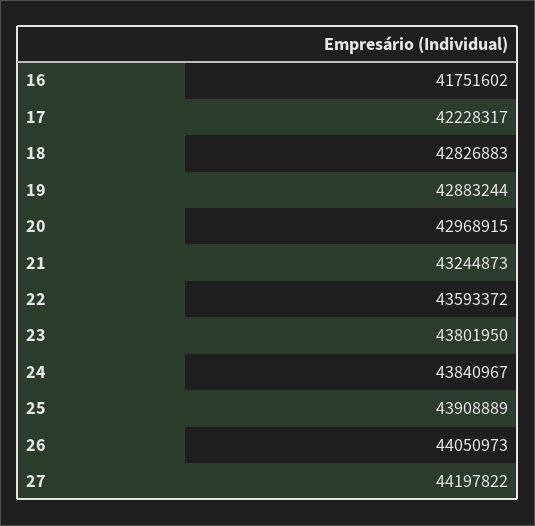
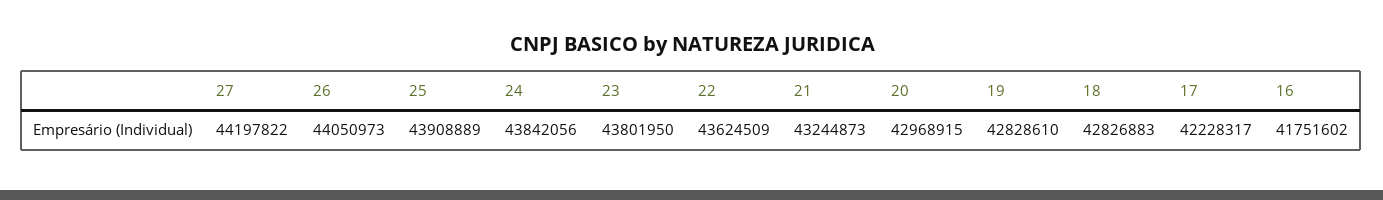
  {
    "16": 41751602,
    "17": 42228317,
    "18": 42826883,
-   "19": 42883244,
+   "19": 42828610,
    "20": 42968915,
    "21": 43244873,
-   "22": 43593372,
+   "22": 43624509,
    "23": 43801950,
-   "24": 43840967,
+   "24": 43842056,
    "25": 43908889,
    "26": 44050973,
    "27": 44197822
  }

